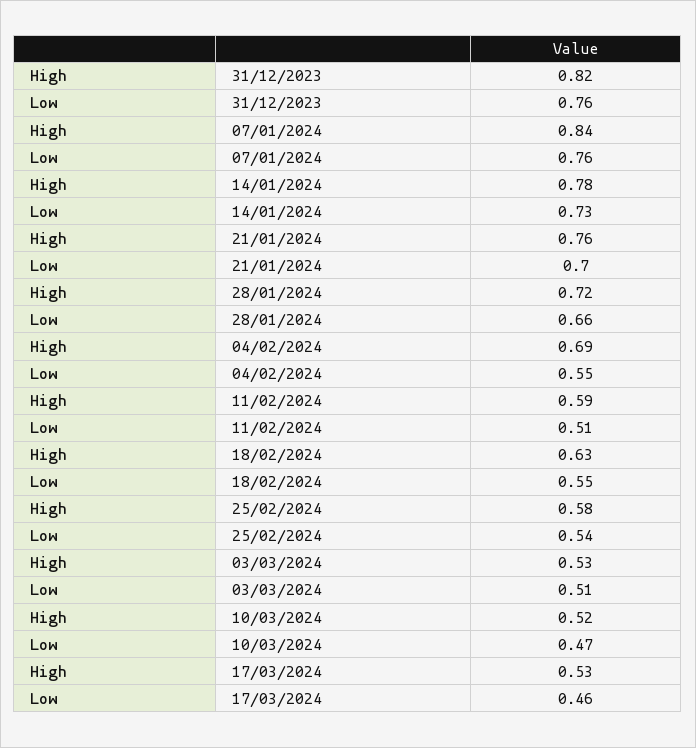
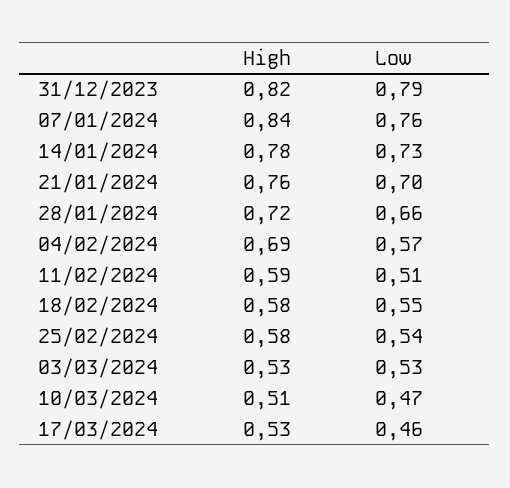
  {
    "High": {
      "31/12/2023": 0.82,
      "07/01/2024": 0.84,
      "14/01/2024": 0.78,
      "21/01/2024": 0.76,
      "28/01/2024": 0.72,
      "04/02/2024": 0.69,
      "11/02/2024": 0.59,
-     "18/02/2024": 0.63,
+     "18/02/2024": 0.58,
      "25/02/2024": 0.58,
      "03/03/2024": 0.53,
-     "10/03/2024": 0.52,
+     "10/03/2024": 0.51,
      "17/03/2024": 0.53
    },
    "Low": {
-     "31/12/2023": 0.76,
+     "31/12/2023": 0.79,
      "07/01/2024": 0.76,
      "14/01/2024": 0.73,
      "21/01/2024": 0.7,
      "28/01/2024": 0.66,
-     "04/02/2024": 0.55,
+     "04/02/2024": 0.57,
      "11/02/2024": 0.51,
      "18/02/2024": 0.55,
      "25/02/2024": 0.54,
-     "03/03/2024": 0.51,
+     "03/03/2024": 0.53,
      "10/03/2024": 0.47,
      "17/03/2024": 0.46
    }
  }

